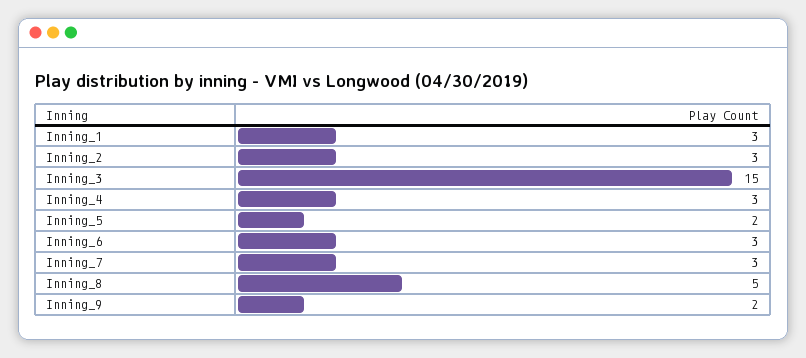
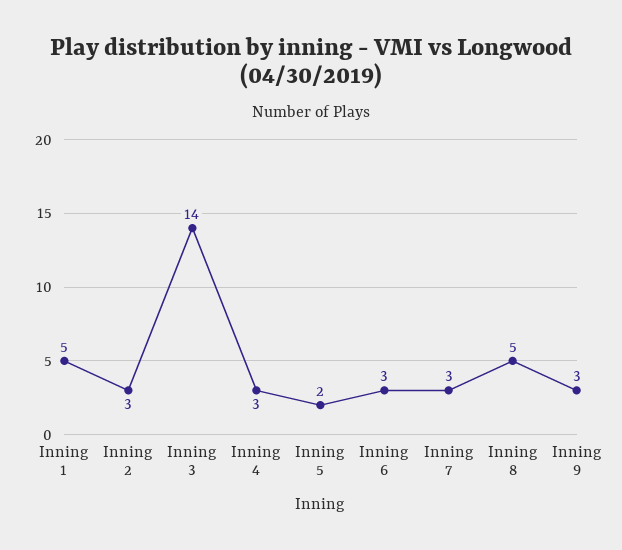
  {
-   "Inning_1": 3,
+   "Inning_1": 5,
    "Inning_2": 3,
-   "Inning_3": 15,
+   "Inning_3": 14,
    "Inning_4": 3,
    "Inning_5": 2,
    "Inning_6": 3,
    "Inning_7": 3,
    "Inning_8": 5,
-   "Inning_9": 2
+   "Inning_9": 3
  }

